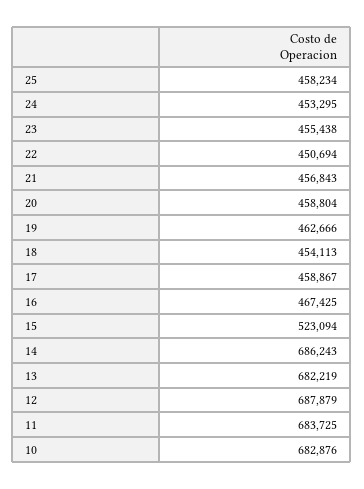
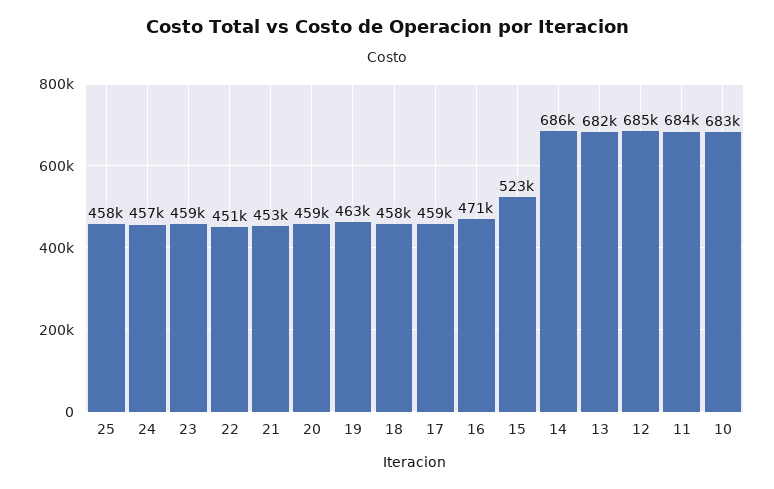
  {
    "25": 458234,
-   "24": 453295,
+   "24": 457000,
-   "23": 455438,
+   "23": 459000,
    "22": 450694,
-   "21": 456843,
+   "21": 453000,
    "20": 458804,
    "19": 462666,
-   "18": 454113,
+   "18": 458000,
    "17": 458867,
-   "16": 467425,
+   "16": 471000,
    "15": 523094,
    "14": 686243,
    "13": 682219,
-   "12": 687879,
+   "12": 685000,
    "11": 683725,
    "10": 682876
  }

